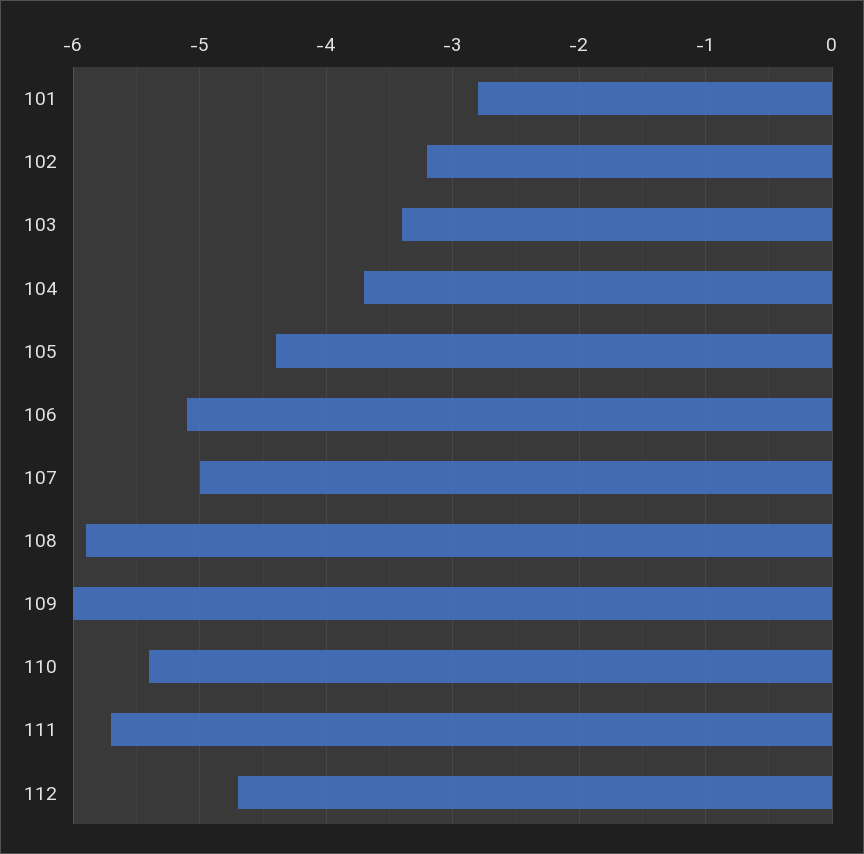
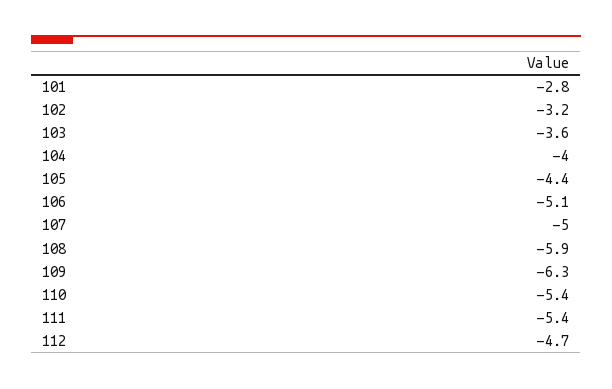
  {
    "101": -2.8,
    "102": -3.2,
-   "103": -3.4,
+   "103": -3.6,
-   "104": -3.7,
+   "104": -4,
    "105": -4.4,
    "106": -5.1,
    "107": -5,
    "108": -5.9,
-   "109": -6,
+   "109": -6.3,
    "110": -5.4,
-   "111": -5.7,
+   "111": -5.4,
    "112": -4.7
  }

